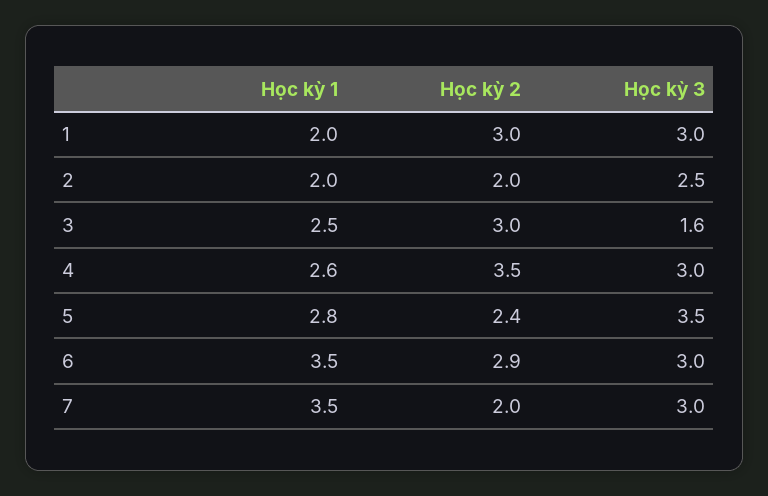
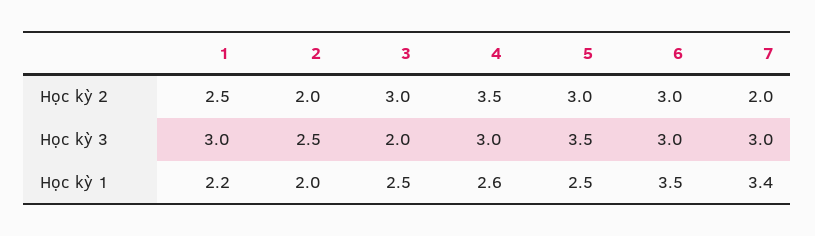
  {
    "Học kỳ 1": {
-     "1": 2,
+     "1": 2.2,
      "2": 2,
      "3": 2.5,
      "4": 2.6,
-     "5": 2.8,
+     "5": 2.5,
      "6": 3.5,
-     "7": 3.5
+     "7": 3.4
    },
    "Học kỳ 2": {
-     "1": 3,
+     "1": 2.5,
      "2": 2,
      "3": 3,
      "4": 3.5,
-     "5": 2.4,
+     "5": 3,
-     "6": 2.9,
+     "6": 3,
      "7": 2
    },
    "Học kỳ 3": {
      "1": 3,
      "2": 2.5,
-     "3": 1.6,
+     "3": 2,
      "4": 3,
      "5": 3.5,
      "6": 3,
      "7": 3
    }
  }

